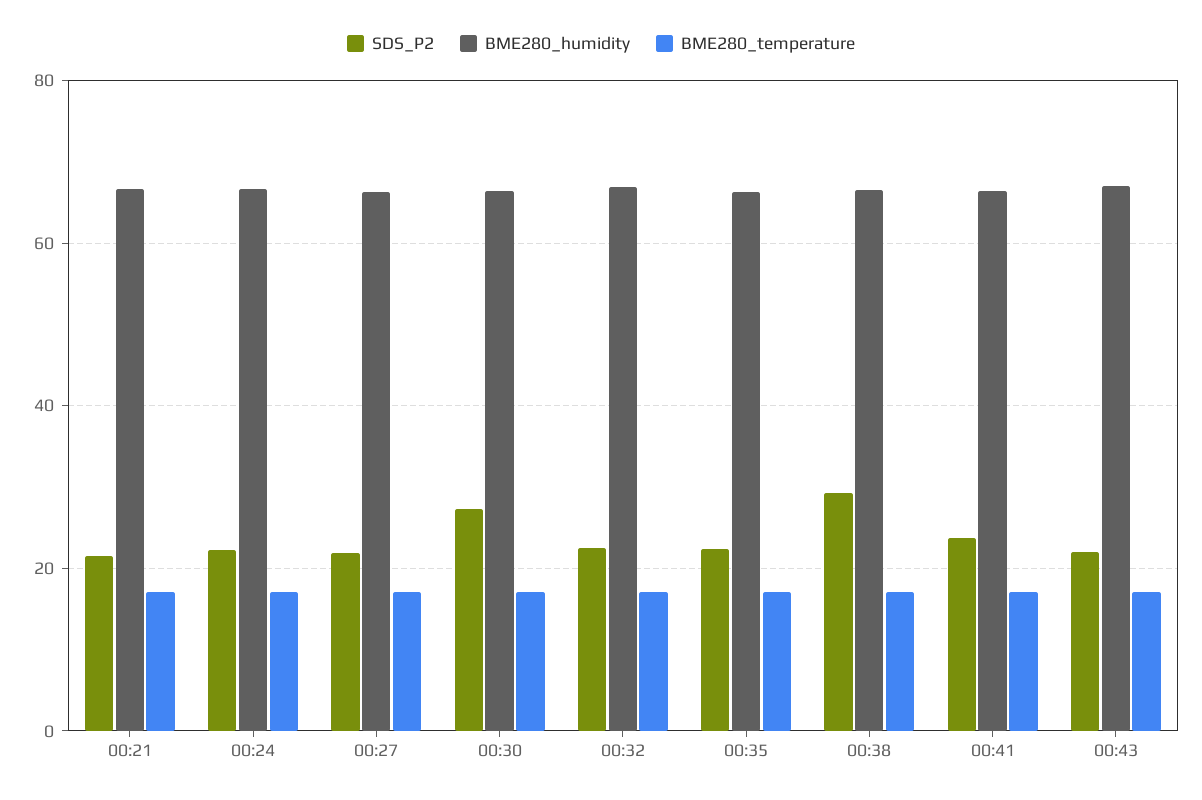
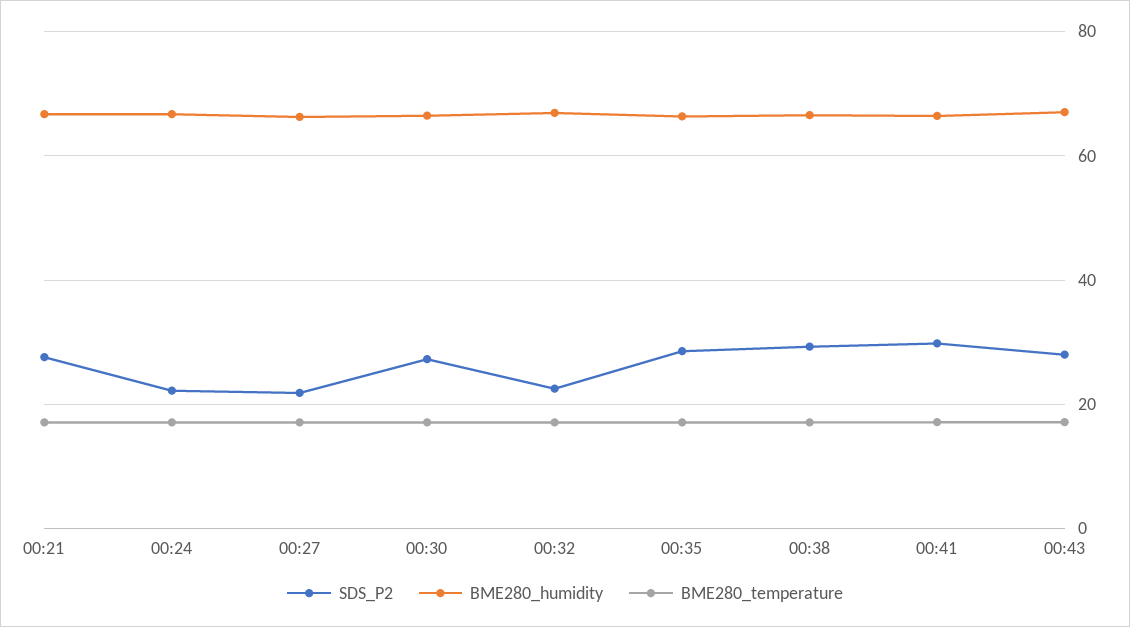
  {
    "SDS_P2": {
-     "00:21": 22,
+     "00:21": 28,
      "00:24": 22,
      "00:27": 22,
      "00:30": 28,
      "00:32": 22,
-     "00:35": 22,
+     "00:35": 28,
      "00:38": 30,
-     "00:41": 24,
+     "00:41": 30,
-     "00:43": 22
+     "00:43": 28
    },
    "BME280_humidity": {
      "00:21": 66,
      "00:24": 66,
      "00:27": 66,
      "00:30": 66,
      "00:32": 66,
      "00:35": 66,
      "00:38": 66,
      "00:41": 66,
      "00:43": 68
    },
    "BME280_temperature": {
      "00:21": 18,
      "00:24": 18,
      "00:27": 18,
      "00:30": 18,
      "00:32": 18,
      "00:35": 18,
      "00:38": 18,
      "00:41": 18,
      "00:43": 18
    }
  }

